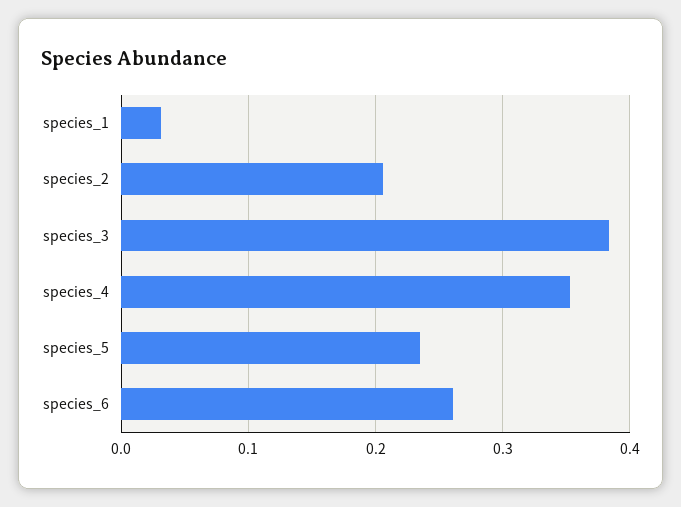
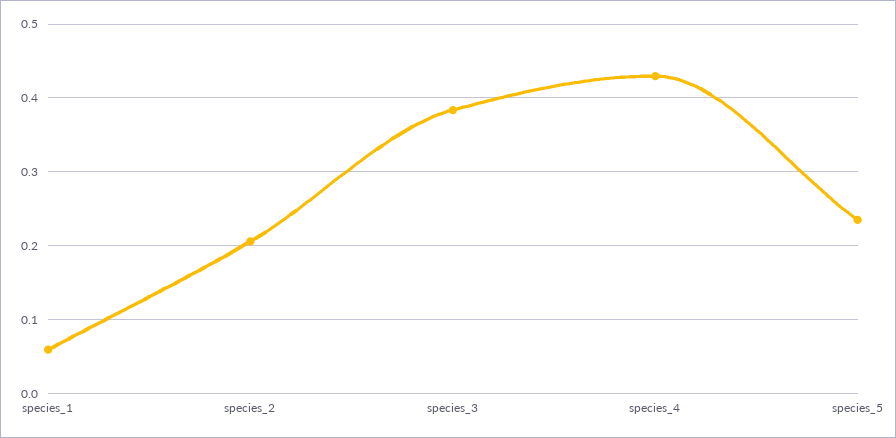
  {
-   "species_1": 0.03,
+   "species_1": 0.06,
    "species_2": 0.21,
    "species_3": 0.38,
-   "species_4": 0.35,
+   "species_4": 0.43,
-   "species_5": 0.24,
+   "species_5": 0.24
-   "species_6": 0.26
  }

